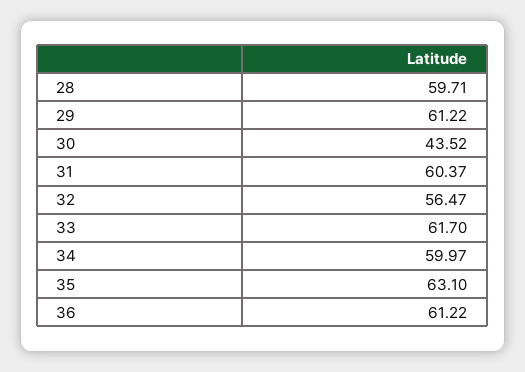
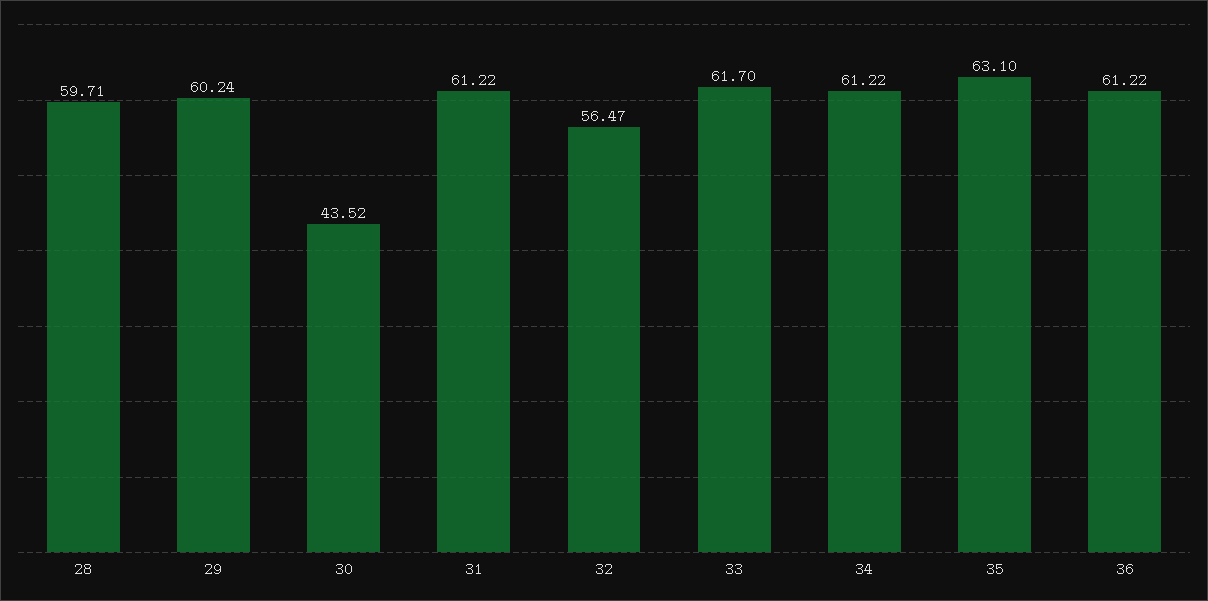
  {
    "28": 59.71,
-   "29": 61.22,
+   "29": 60.24,
    "30": 43.52,
-   "31": 60.37,
+   "31": 61.22,
    "32": 56.47,
    "33": 61.7,
-   "34": 59.97,
+   "34": 61.22,
    "35": 63.1,
    "36": 61.22
  }

